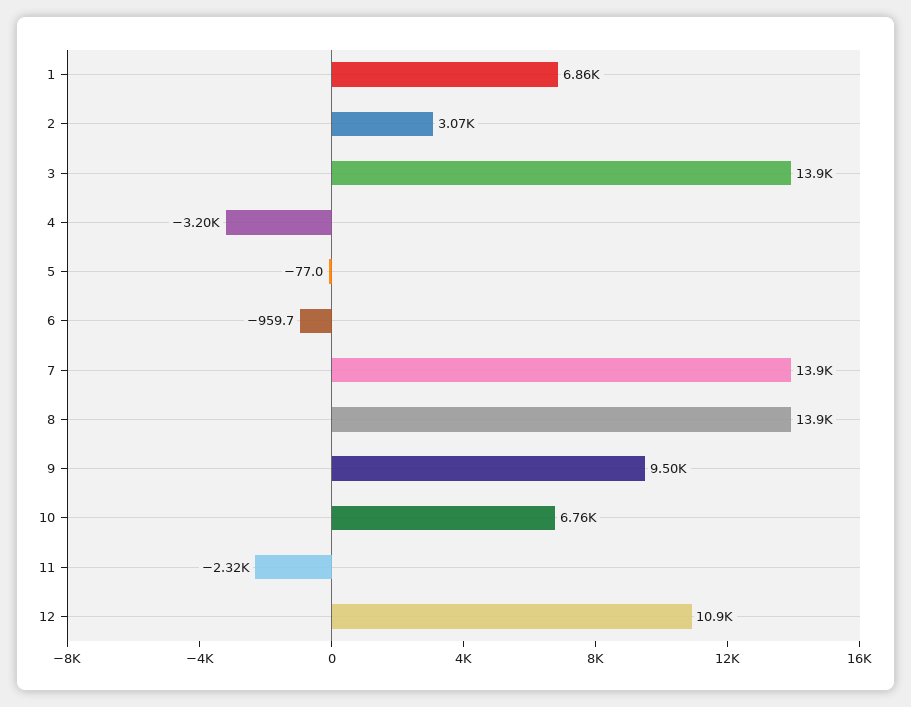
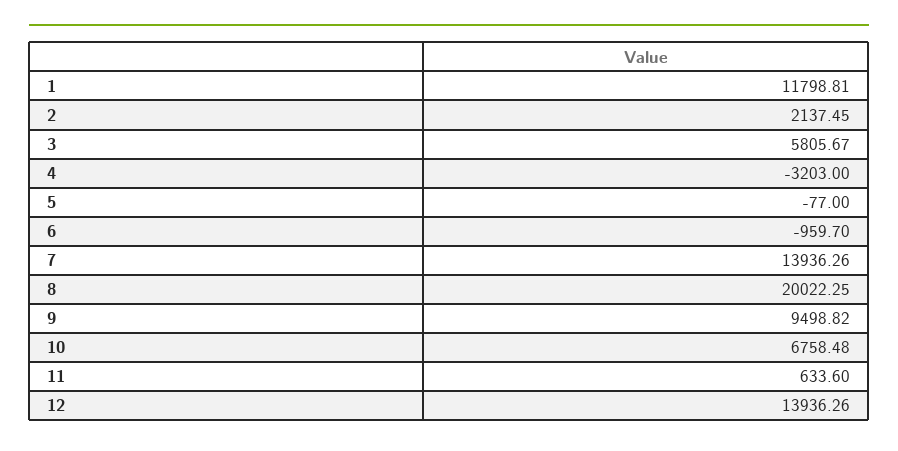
  {
-   "1": 6860,
+   "1": 11798.81,
-   "2": 3070,
+   "2": 2137.45,
-   "3": 13900,
+   "3": 5805.67,
    "4": -3203,
    "5": -77,
    "6": -959.7,
    "7": 13936.26,
-   "8": 13900,
+   "8": 20022.25,
    "9": 9498.82,
    "10": 6758.48,
-   "11": -2320,
+   "11": 633.6,
-   "12": 10900
+   "12": 13936.26
  }

